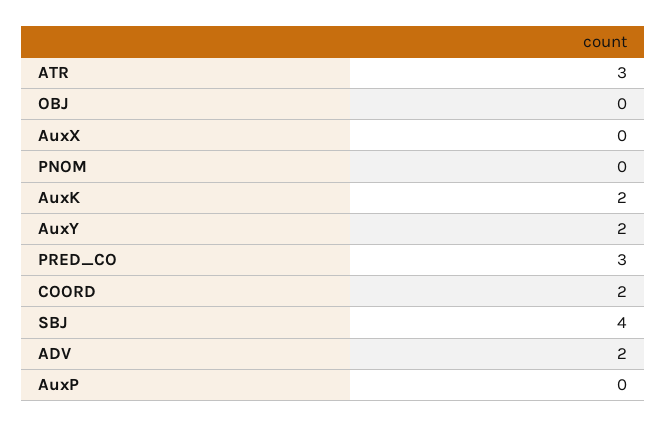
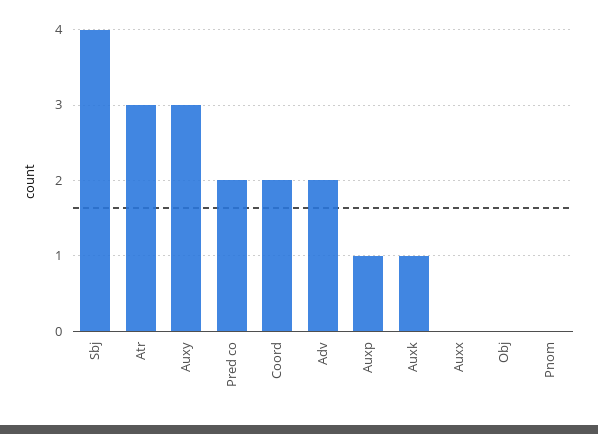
  {
    "ATR": 3,
    "OBJ": 0,
    "AuxX": 0,
    "PNOM": 0,
-   "AuxK": 2,
+   "AuxK": 1,
-   "AuxY": 2,
+   "AuxY": 3,
-   "PRED_CO": 3,
+   "PRED_CO": 2,
    "COORD": 2,
    "SBJ": 4,
    "ADV": 2,
-   "AuxP": 0
+   "AuxP": 1
  }

